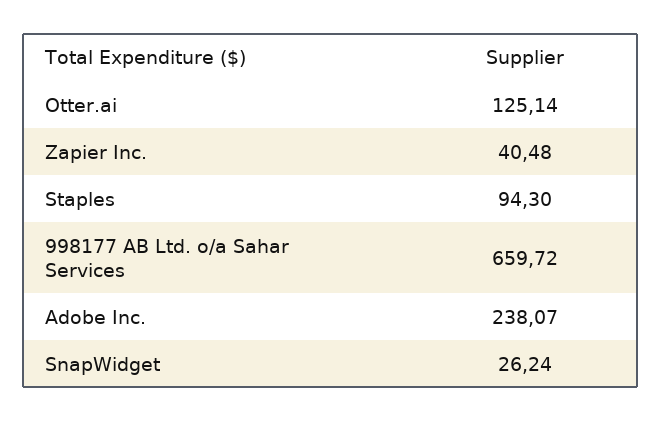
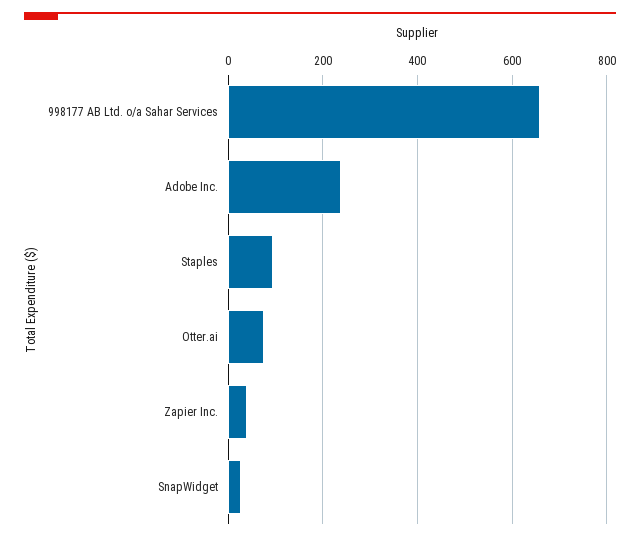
  {
-   "Otter.ai": 125.14,
+   "Otter.ai": 80,
    "Zapier Inc.": 40.48,
    "Staples": 94.3,
    "998177 AB Ltd. o/a Sahar Services": 659.72,
    "Adobe Inc.": 238.07,
    "SnapWidget": 26.24
  }

